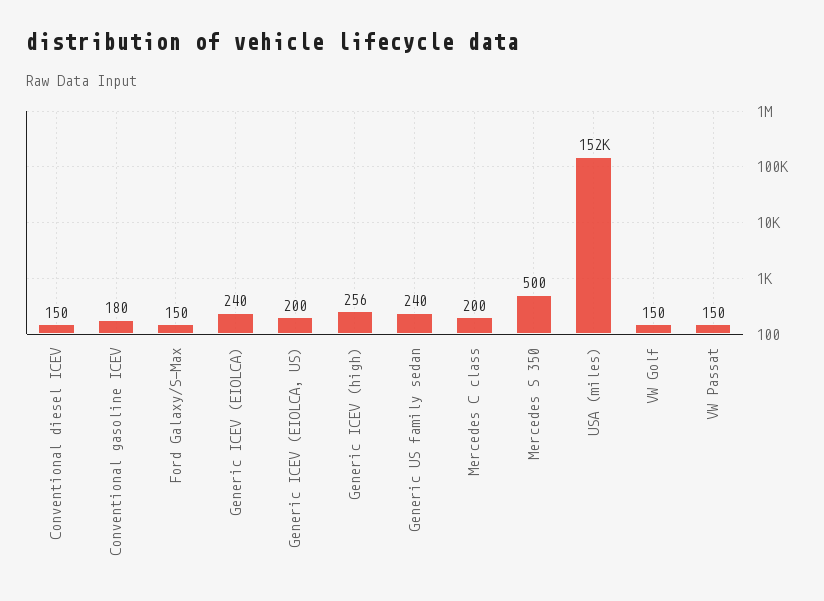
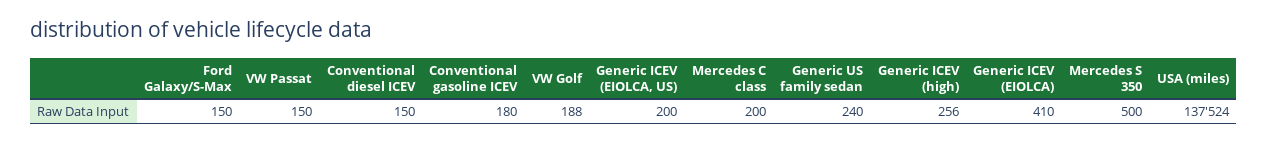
  {
    "Conventional diesel ICEV": 150,
    "Conventional gasoline ICEV": 180,
    "Ford Galaxy/S-Max": 150,
-   "Generic ICEV (EIOLCA)": 240,
+   "Generic ICEV (EIOLCA)": 410,
    "Generic ICEV (EIOLCA, US)": 200,
    "Generic ICEV (high)": 256,
    "Generic US family sedan": 240,
    "Mercedes C class": 200,
    "Mercedes S 350": 500,
-   "USA (miles)": 152000,
+   "USA (miles)": 137524,
-   "VW Golf": 150,
+   "VW Golf": 188,
    "VW Passat": 150
  }

